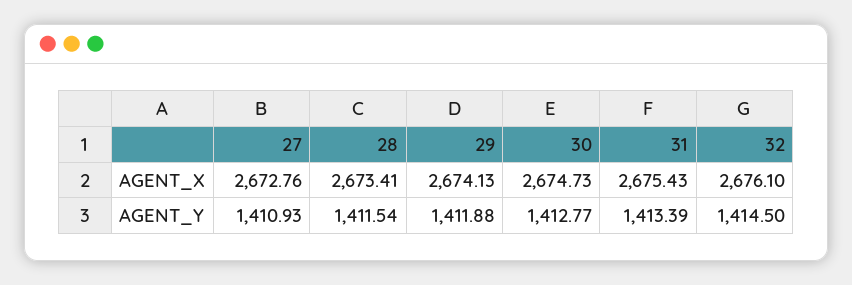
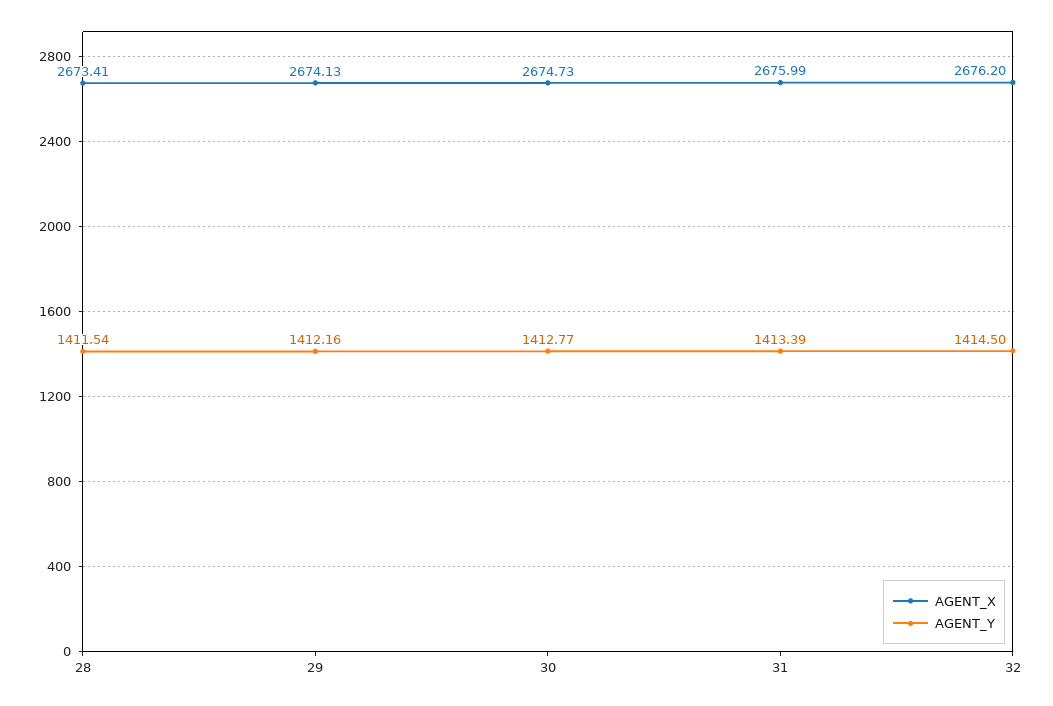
  {
    "AGENT_X": {
-     "27": 2672.76,
      "28": 2673.41,
      "29": 2674.13,
      "30": 2674.73,
-     "31": 2675.43,
+     "31": 2675.99,
-     "32": 2676.1
+     "32": 2676.2
    },
    "AGENT_Y": {
-     "27": 1410.93,
      "28": 1411.54,
-     "29": 1411.88,
+     "29": 1412.16,
      "30": 1412.77,
      "31": 1413.39,
      "32": 1414.5
    }
  }

